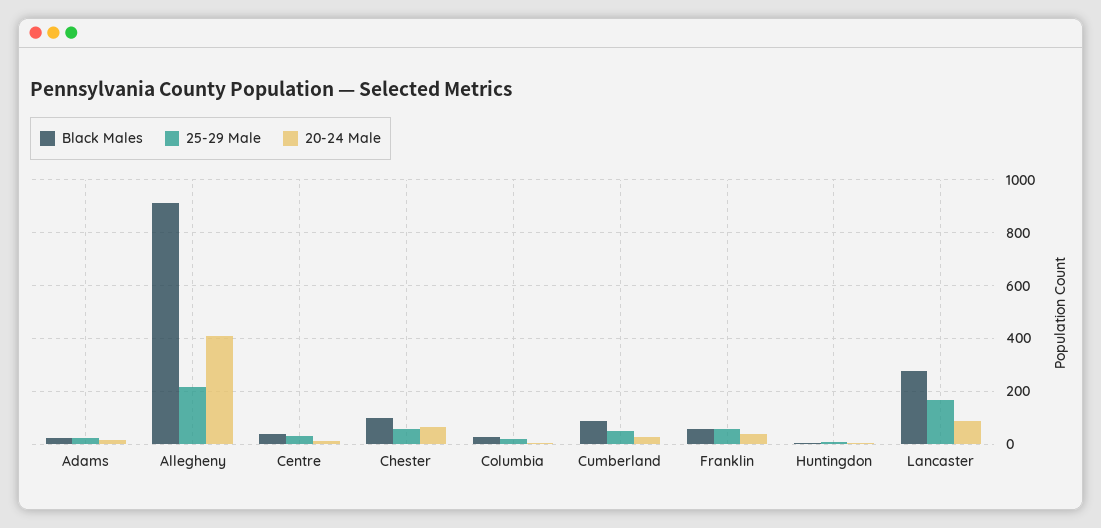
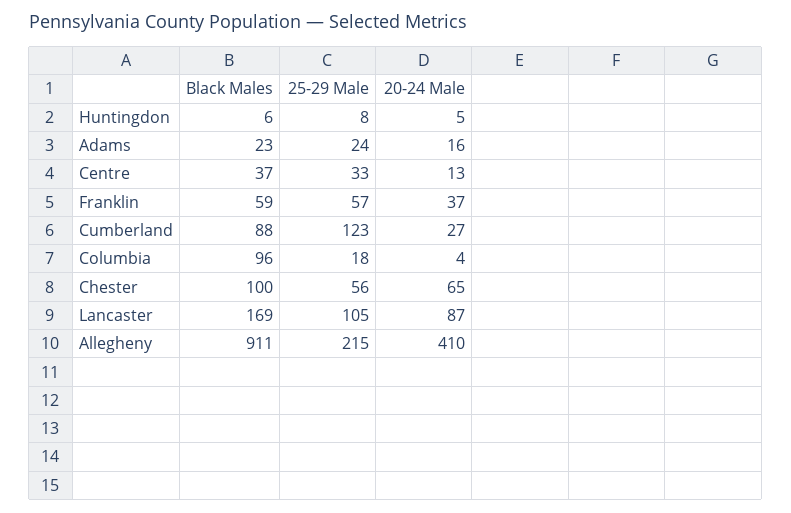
  {
    "Black Males": {
      "Adams": 23,
      "Allegheny": 911,
      "Centre": 37,
      "Chester": 100,
-     "Columbia": 25,
+     "Columbia": 96,
      "Cumberland": 88,
      "Franklin": 59,
      "Huntingdon": 6,
-     "Lancaster": 275
+     "Lancaster": 169
    },
    "25-29 Male": {
      "Adams": 24,
      "Allegheny": 215,
      "Centre": 33,
      "Chester": 56,
      "Columbia": 18,
-     "Cumberland": 50,
+     "Cumberland": 123,
      "Franklin": 57,
      "Huntingdon": 8,
-     "Lancaster": 175
+     "Lancaster": 105
    },
    "20-24 Male": {
      "Adams": 16,
      "Allegheny": 410,
      "Centre": 13,
      "Chester": 65,
      "Columbia": 4,
      "Cumberland": 27,
      "Franklin": 37,
      "Huntingdon": 5,
      "Lancaster": 87
    }
  }

